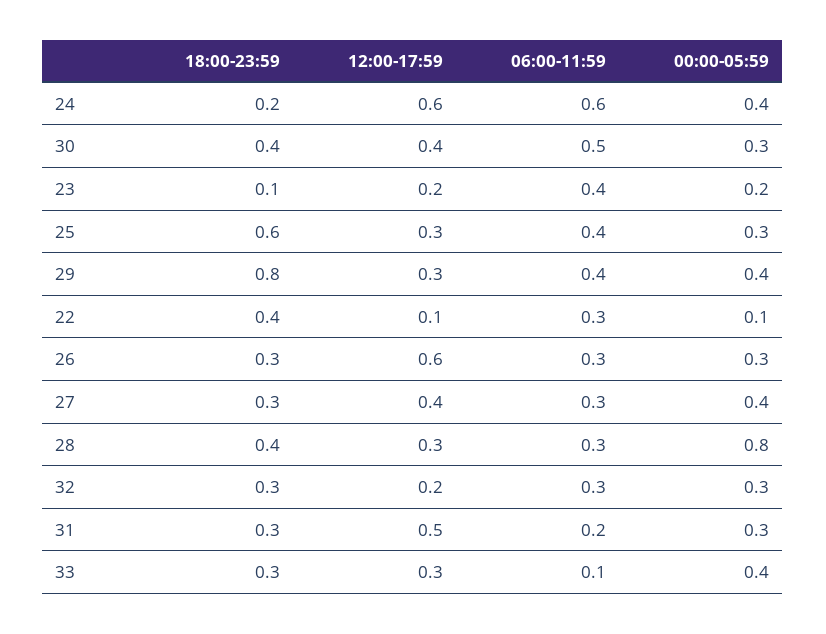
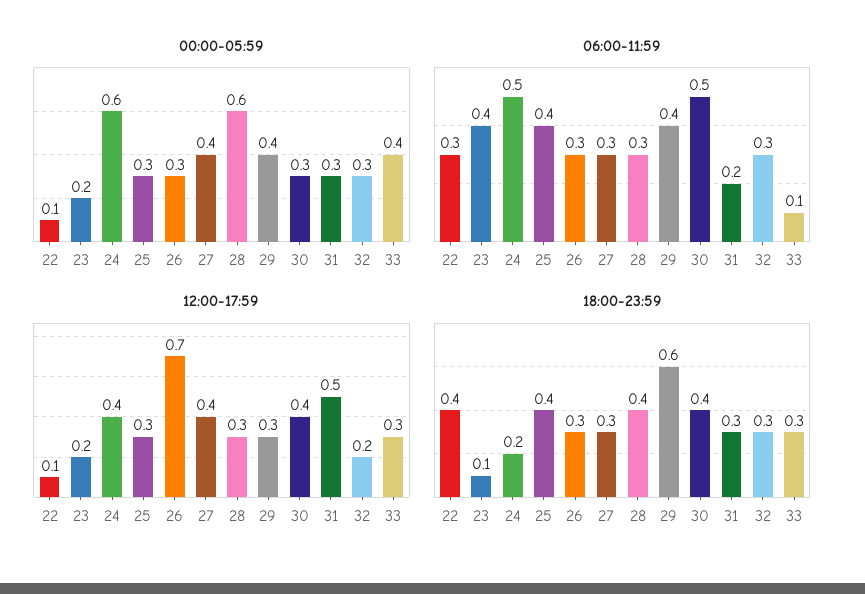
  {
    "18:00-23:59": {
      "24": 0.2,
      "30": 0.4,
      "23": 0.1,
-     "25": 0.6,
+     "25": 0.4,
-     "29": 0.8,
+     "29": 0.6,
      "22": 0.4,
      "26": 0.3,
      "27": 0.3,
      "28": 0.4,
      "32": 0.3,
      "31": 0.3,
      "33": 0.3
    },
    "12:00-17:59": {
-     "24": 0.6,
+     "24": 0.4,
      "30": 0.4,
      "23": 0.2,
      "25": 0.3,
      "29": 0.3,
      "22": 0.1,
-     "26": 0.6,
+     "26": 0.7,
      "27": 0.4,
      "28": 0.3,
      "32": 0.2,
      "31": 0.5,
      "33": 0.3
    },
    "06:00-11:59": {
-     "24": 0.6,
+     "24": 0.5,
      "30": 0.5,
      "23": 0.4,
      "25": 0.4,
      "29": 0.4,
      "22": 0.3,
      "26": 0.3,
      "27": 0.3,
      "28": 0.3,
      "32": 0.3,
      "31": 0.2,
      "33": 0.1
    },
    "00:00-05:59": {
-     "24": 0.4,
+     "24": 0.6,
      "30": 0.3,
      "23": 0.2,
      "25": 0.3,
      "29": 0.4,
      "22": 0.1,
      "26": 0.3,
      "27": 0.4,
-     "28": 0.8,
+     "28": 0.6,
      "32": 0.3,
      "31": 0.3,
      "33": 0.4
    }
  }

